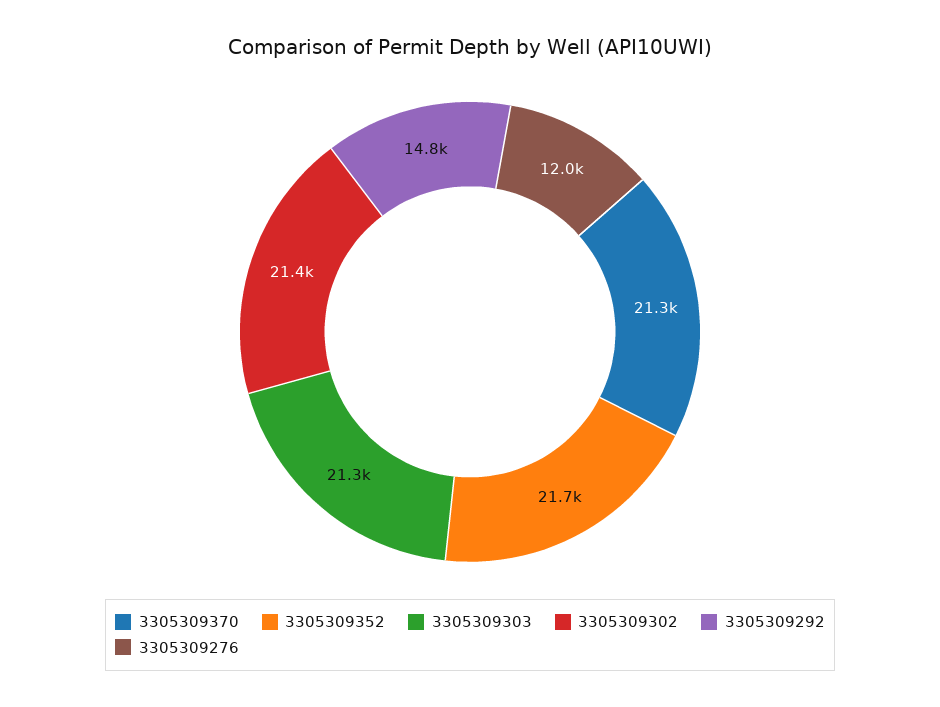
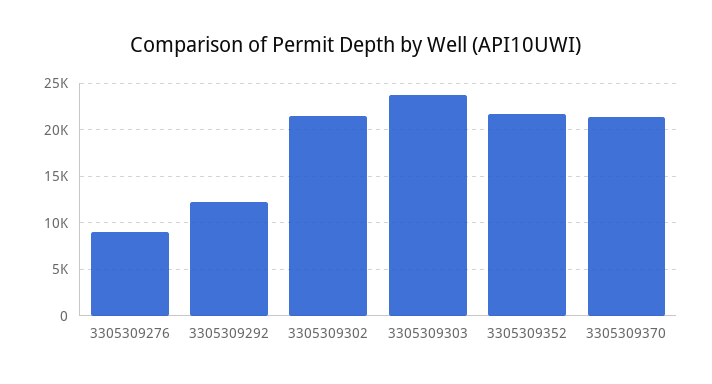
  {
    "3305309370": 21300,
    "3305309352": 21700,
-   "3305309303": 21300,
+   "3305309303": 24000,
    "3305309302": 21400,
-   "3305309292": 14800,
+   "3305309292": 12000,
-   "3305309276": 12000
+   "3305309276": 9000
  }

